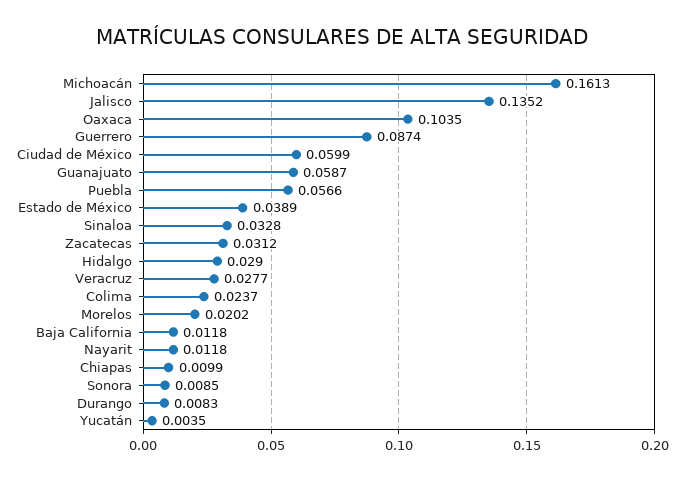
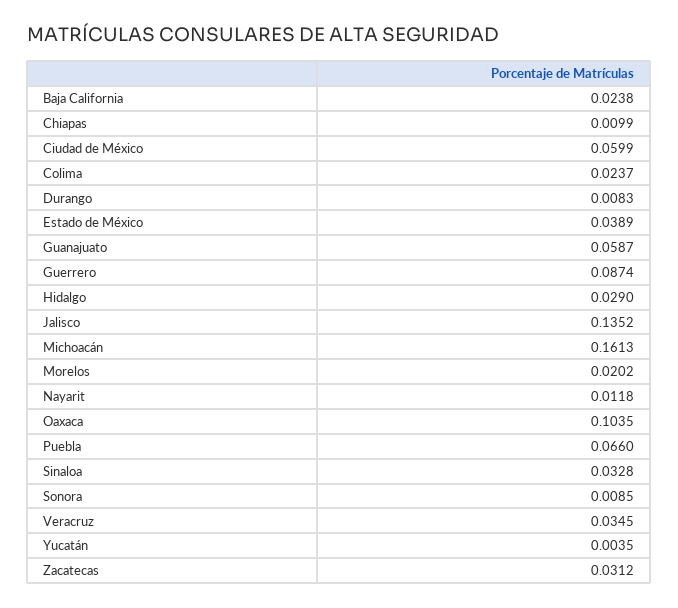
  {
    "Michoacán": 0.1613,
    "Jalisco": 0.1352,
    "Oaxaca": 0.1035,
    "Guerrero": 0.0874,
    "Ciudad de México": 0.0599,
    "Guanajuato": 0.0587,
-   "Puebla": 0.0566,
+   "Puebla": 0.066,
    "Estado de México": 0.0389,
    "Sinaloa": 0.0328,
    "Zacatecas": 0.0312,
    "Hidalgo": 0.029,
-   "Veracruz": 0.0277,
+   "Veracruz": 0.0345,
    "Colima": 0.0237,
    "Morelos": 0.0202,
-   "Baja California": 0.0118,
+   "Baja California": 0.0238,
    "Nayarit": 0.0118,
    "Chiapas": 0.0099,
    "Sonora": 0.0085,
    "Durango": 0.0083,
    "Yucatán": 0.0035
  }

